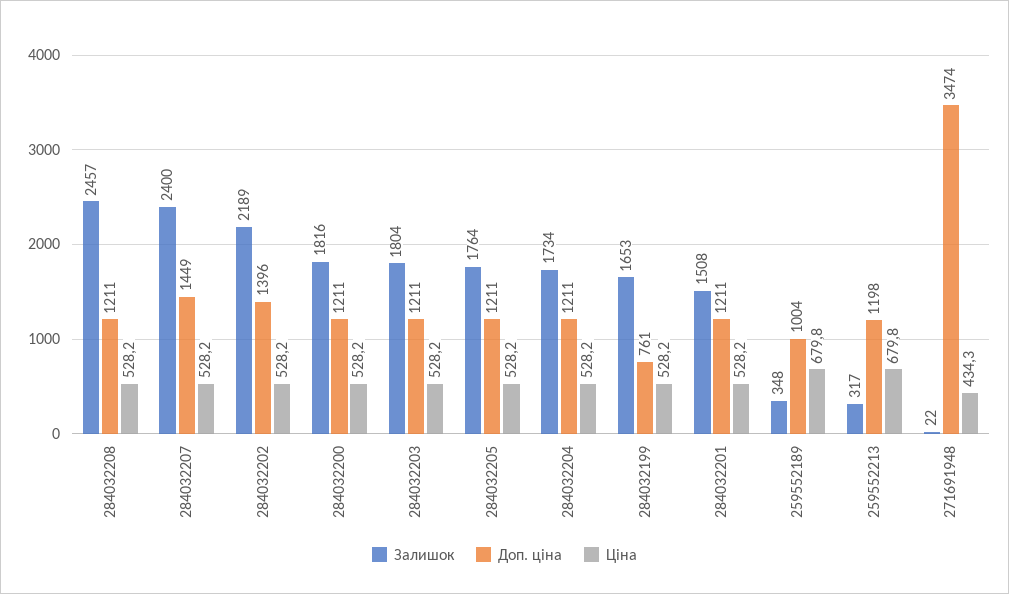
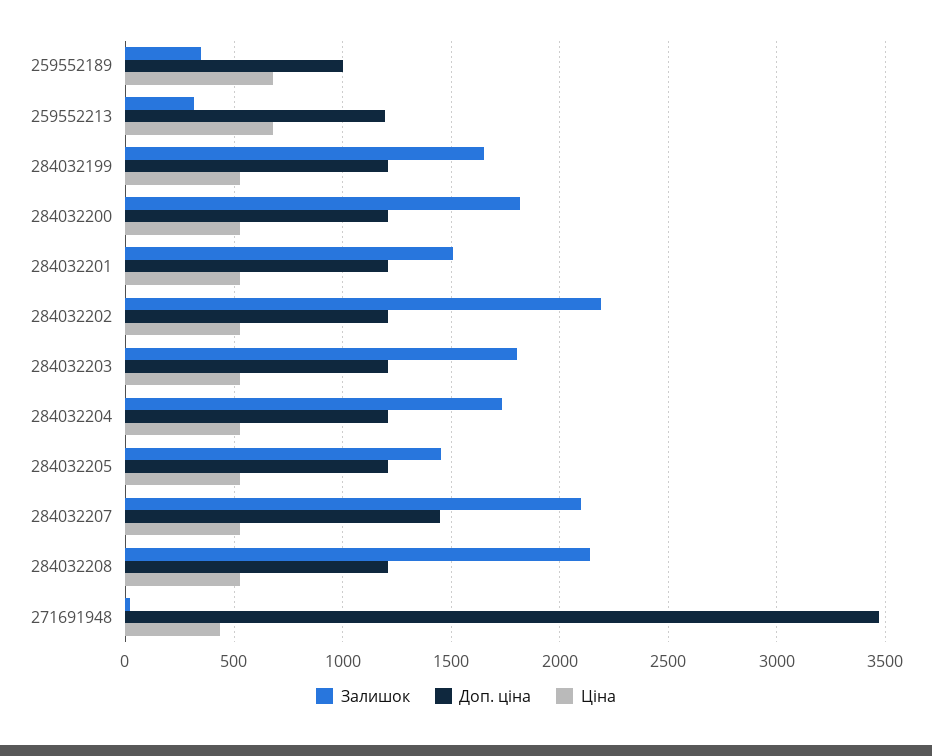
  {
    "Залишок": {
-     "284032208": 2457,
+     "284032208": 2150,
-     "284032207": 2400,
+     "284032207": 2100,
      "284032202": 2189,
      "284032200": 1816,
      "284032203": 1804,
-     "284032205": 1764,
+     "284032205": 1450,
      "284032204": 1734,
      "284032199": 1653,
      "284032201": 1508,
      "259552189": 348,
      "259552213": 317,
      "271691948": 22
    },
    "Доп. ціна": {
      "284032208": 1211,
      "284032207": 1449,
-     "284032202": 1396,
+     "284032202": 1200,
      "284032200": 1211,
      "284032203": 1211,
      "284032205": 1211,
      "284032204": 1211,
-     "284032199": 761,
+     "284032199": 1200,
      "284032201": 1211,
      "259552189": 1004,
      "259552213": 1198,
      "271691948": 3474
    },
    "Ціна": {
      "284032208": 528.2,
      "284032207": 528.2,
      "284032202": 528.2,
      "284032200": 528.2,
      "284032203": 528.2,
      "284032205": 528.2,
      "284032204": 528.2,
      "284032199": 528.2,
      "284032201": 528.2,
      "259552189": 679.8,
      "259552213": 679.8,
      "271691948": 434.3
    }
  }

